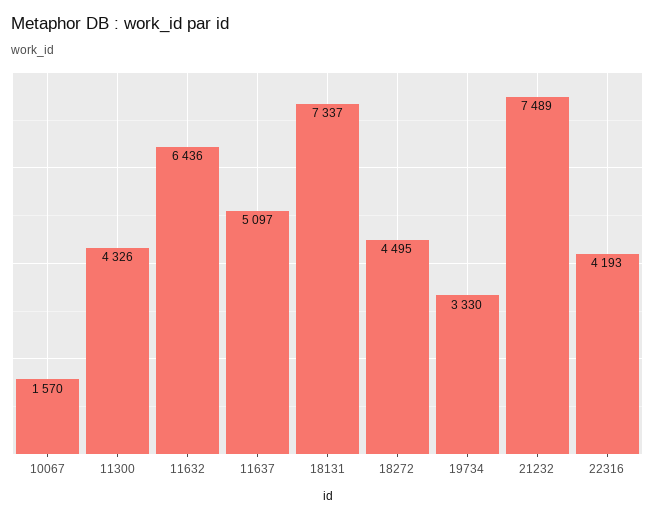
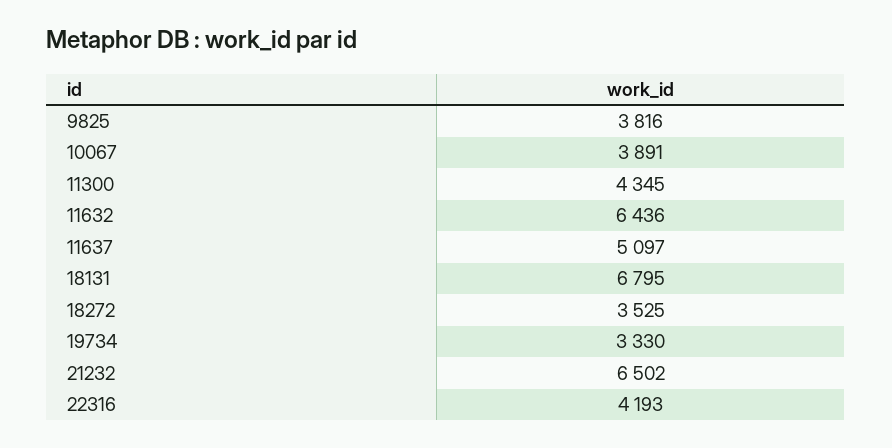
  {
-   "10067": 1570,
+   "10067": 3891,
-   "11300": 4326,
+   "11300": 4345,
    "11632": 6436,
    "11637": 5097,
-   "18131": 7337,
+   "18131": 6795,
-   "18272": 4495,
+   "18272": 3525,
    "19734": 3330,
-   "21232": 7489,
+   "21232": 6502,
-   "22316": 4193
+   "22316": 4193,
+   "9825": 3816
  }

